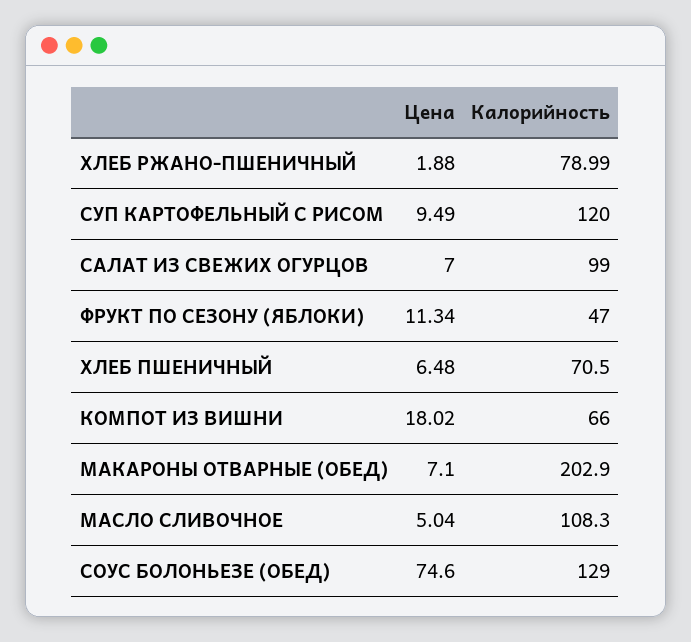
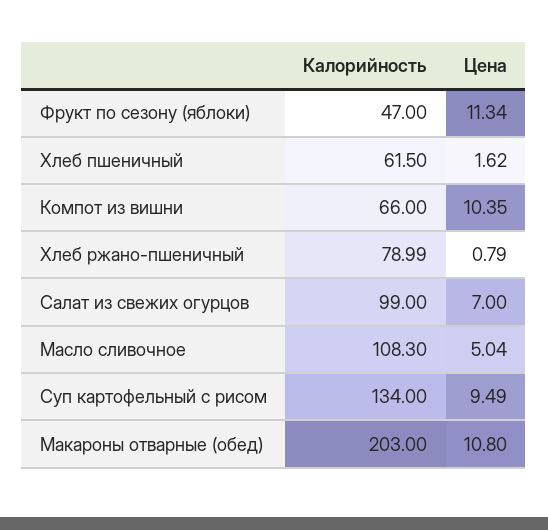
  {
    "Цена": {
-     "ХЛЕБ РЖАНО-ПШЕНИЧНЫЙ": 1.88,
+     "ХЛЕБ РЖАНО-ПШЕНИЧНЫЙ": 0.79,
      "СУП КАРТОФЕЛЬНЫЙ С РИСОМ": 9.49,
      "САЛАТ ИЗ СВЕЖИХ ОГУРЦОВ": 7,
      "ФРУКТ ПО СЕЗОНУ (ЯБЛОКИ)": 11.34,
-     "ХЛЕБ ПШЕНИЧНЫЙ": 6.48,
+     "ХЛЕБ ПШЕНИЧНЫЙ": 1.62,
-     "КОМПОТ ИЗ ВИШНИ": 18.02,
+     "КОМПОТ ИЗ ВИШНИ": 10.35,
-     "МАКАРОНЫ ОТВАРНЫЕ (ОБЕД)": 7.1,
+     "МАКАРОНЫ ОТВАРНЫЕ (ОБЕД)": 10.8,
-     "МАСЛО СЛИВОЧНОЕ": 5.04,
+     "МАСЛО СЛИВОЧНОЕ": 5.04
-     "СОУС БОЛОНЬЕЗЕ (ОБЕД)": 74.6
    },
    "Калорийность": {
      "ХЛЕБ РЖАНО-ПШЕНИЧНЫЙ": 78.99,
-     "СУП КАРТОФЕЛЬНЫЙ С РИСОМ": 120,
+     "СУП КАРТОФЕЛЬНЫЙ С РИСОМ": 134,
      "САЛАТ ИЗ СВЕЖИХ ОГУРЦОВ": 99,
      "ФРУКТ ПО СЕЗОНУ (ЯБЛОКИ)": 47,
-     "ХЛЕБ ПШЕНИЧНЫЙ": 70.5,
+     "ХЛЕБ ПШЕНИЧНЫЙ": 61.5,
      "КОМПОТ ИЗ ВИШНИ": 66,
-     "МАКАРОНЫ ОТВАРНЫЕ (ОБЕД)": 202.9,
+     "МАКАРОНЫ ОТВАРНЫЕ (ОБЕД)": 203,
-     "МАСЛО СЛИВОЧНОЕ": 108.3,
+     "МАСЛО СЛИВОЧНОЕ": 108.3
-     "СОУС БОЛОНЬЕЗЕ (ОБЕД)": 129
    }
  }

